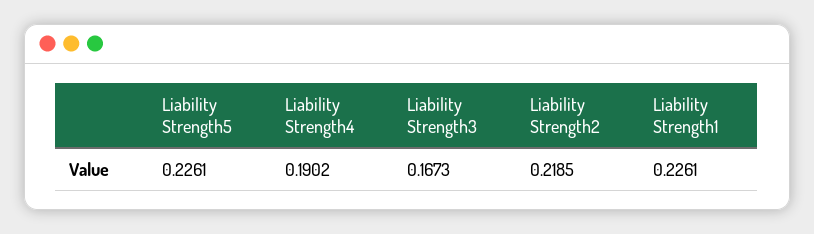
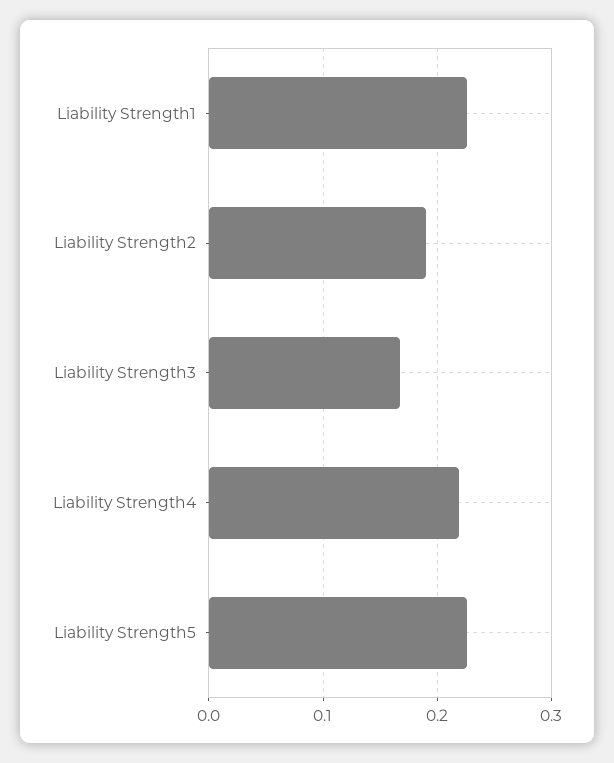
  {
    "Liability Strength5": 0.2261,
-   "Liability Strength4": 0.1902,
+   "Liability Strength4": 0.22,
    "Liability Strength3": 0.1673,
-   "Liability Strength2": 0.2185,
+   "Liability Strength2": 0.19,
    "Liability Strength1": 0.2261
  }

